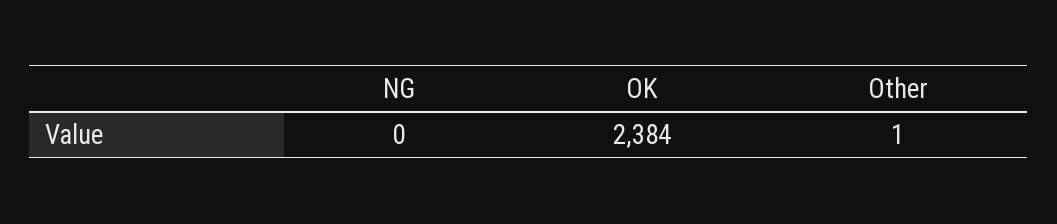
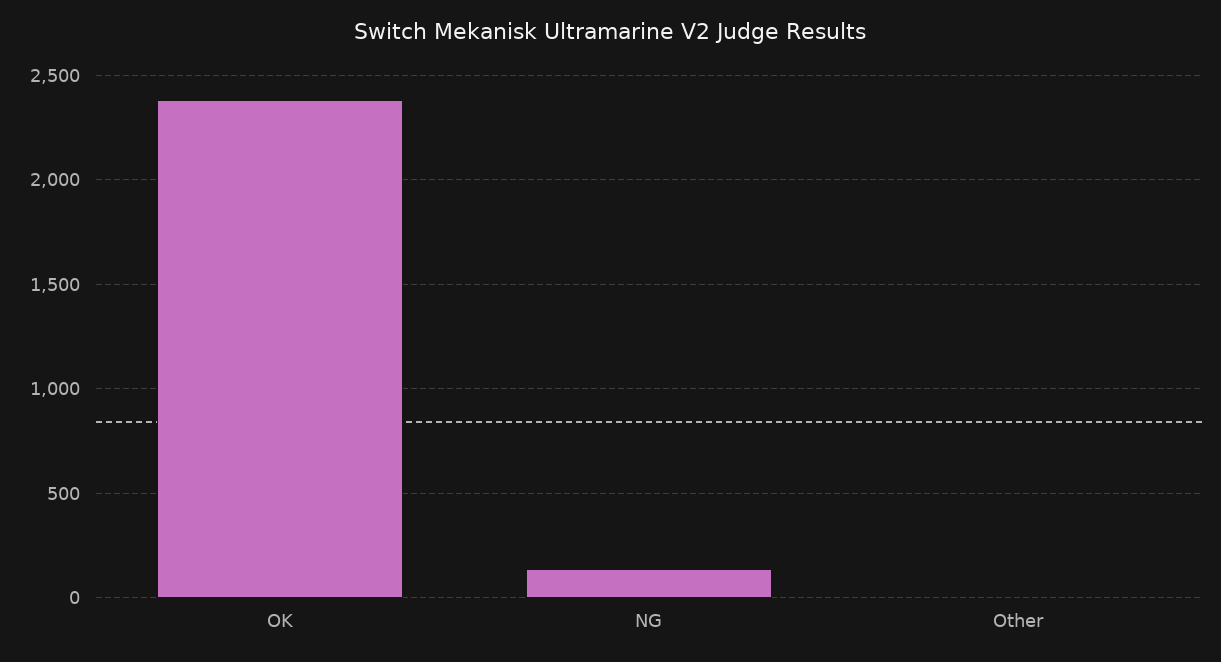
  {
-   "NG": 0,
+   "NG": 150,
    "OK": 2384,
    "Other": 1
  }

